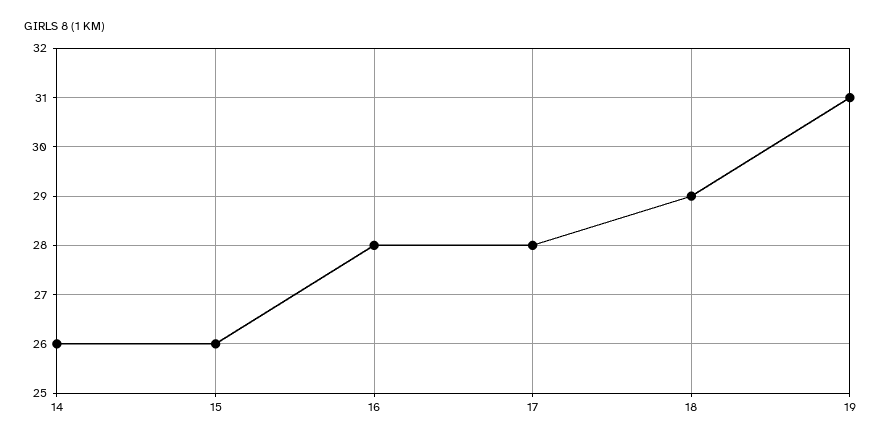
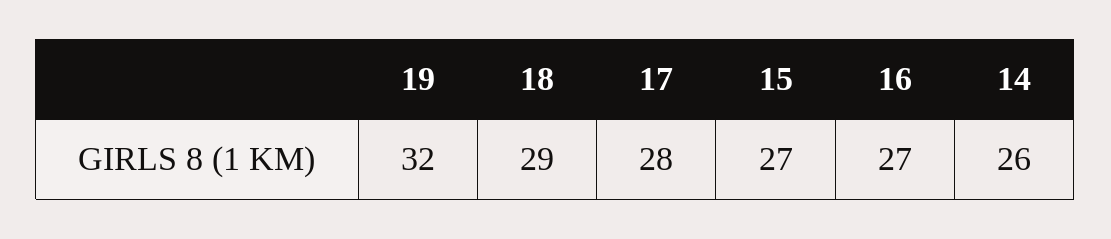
  {
    "14": 26,
-   "15": 26,
+   "15": 27,
-   "16": 28,
+   "16": 27,
    "17": 28,
    "18": 29,
-   "19": 31
+   "19": 32
  }

